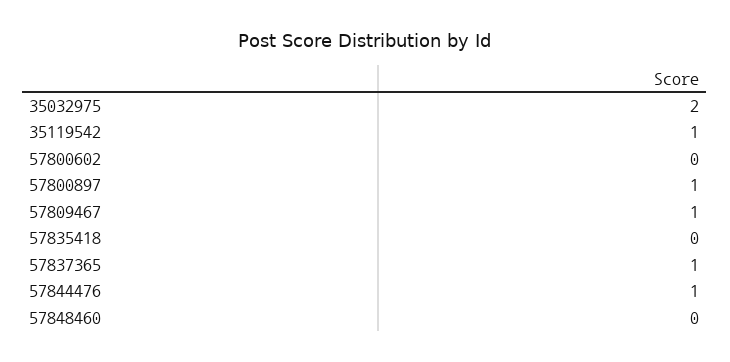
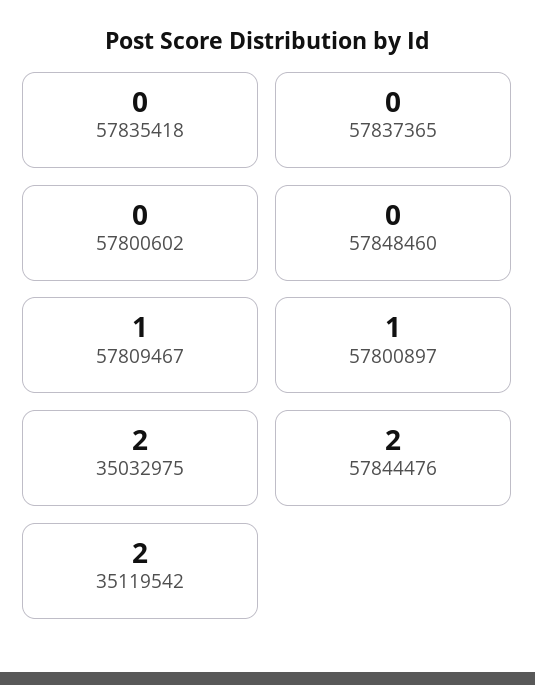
  {
    "35032975": 2,
-   "35119542": 1,
+   "35119542": 2,
    "57800602": 0,
    "57800897": 1,
    "57809467": 1,
    "57835418": 0,
-   "57837365": 1,
+   "57837365": 0,
-   "57844476": 1,
+   "57844476": 2,
    "57848460": 0
  }

